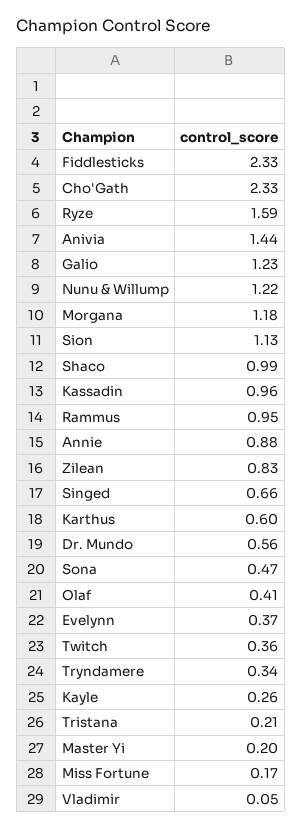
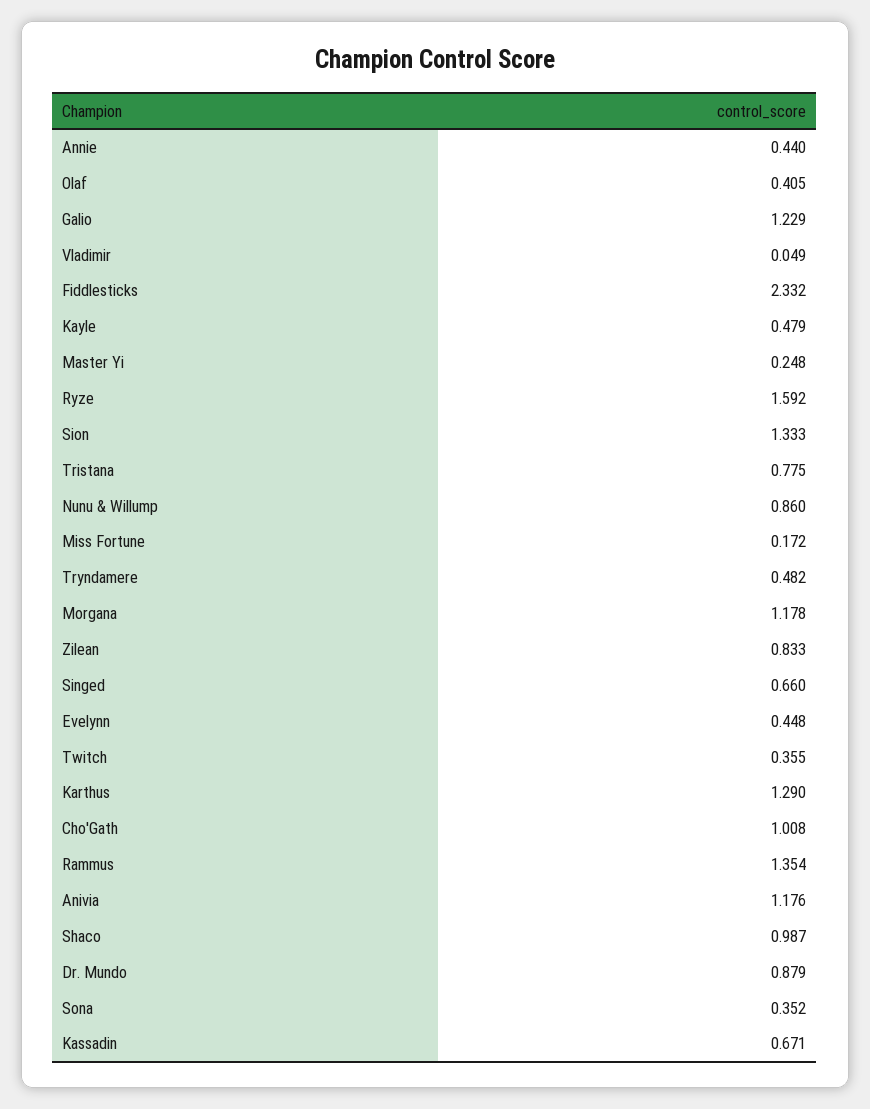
  {
    "Fiddlesticks": 2.332,
-   "Cho'Gath": 2.33,
+   "Cho'Gath": 1.008,
    "Ryze": 1.592,
-   "Anivia": 1.44,
+   "Anivia": 1.176,
    "Galio": 1.229,
-   "Nunu & Willump": 1.22,
+   "Nunu & Willump": 0.86,
    "Morgana": 1.178,
-   "Sion": 1.13,
+   "Sion": 1.333,
    "Shaco": 0.987,
-   "Kassadin": 0.96,
+   "Kassadin": 0.671,
-   "Rammus": 0.95,
+   "Rammus": 1.354,
-   "Annie": 0.88,
+   "Annie": 0.44,
    "Zilean": 0.833,
    "Singed": 0.66,
-   "Karthus": 0.6,
+   "Karthus": 1.29,
-   "Dr. Mundo": 0.56,
+   "Dr. Mundo": 0.879,
-   "Sona": 0.47,
+   "Sona": 0.352,
    "Olaf": 0.405,
-   "Evelynn": 0.37,
+   "Evelynn": 0.448,
    "Twitch": 0.355,
-   "Tryndamere": 0.34,
+   "Tryndamere": 0.482,
-   "Kayle": 0.26,
+   "Kayle": 0.479,
-   "Tristana": 0.21,
+   "Tristana": 0.775,
-   "Master Yi": 0.2,
+   "Master Yi": 0.248,
    "Miss Fortune": 0.172,
    "Vladimir": 0.049
  }

